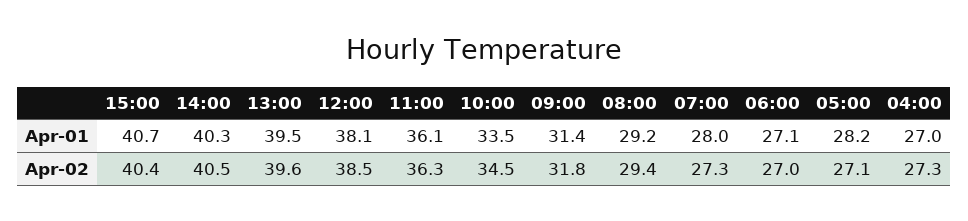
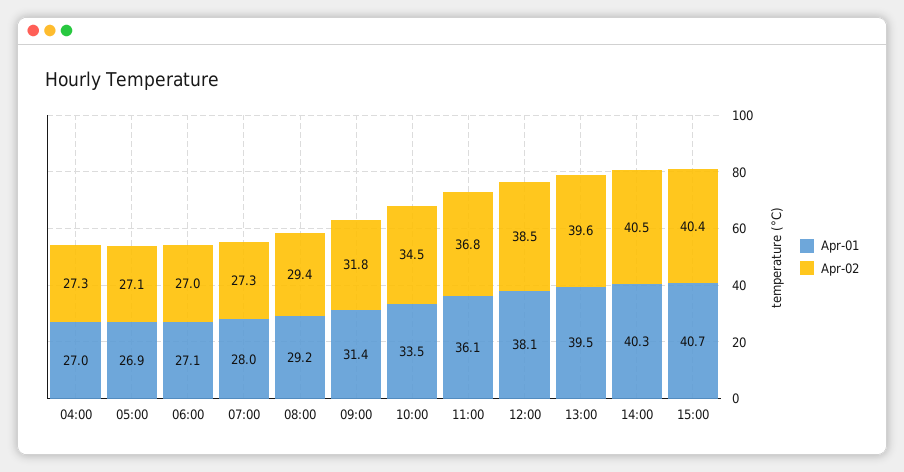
  {
    "Apr-01": {
      "15:00": 40.7,
      "14:00": 40.3,
      "13:00": 39.5,
      "12:00": 38.1,
      "11:00": 36.1,
      "10:00": 33.5,
      "09:00": 31.4,
      "08:00": 29.2,
      "07:00": 28,
      "06:00": 27.1,
-     "05:00": 28.2,
+     "05:00": 26.9,
      "04:00": 27
    },
    "Apr-02": {
      "15:00": 40.4,
      "14:00": 40.5,
      "13:00": 39.6,
      "12:00": 38.5,
-     "11:00": 36.3,
+     "11:00": 36.8,
      "10:00": 34.5,
      "09:00": 31.8,
      "08:00": 29.4,
      "07:00": 27.3,
      "06:00": 27,
      "05:00": 27.1,
      "04:00": 27.3
    }
  }

